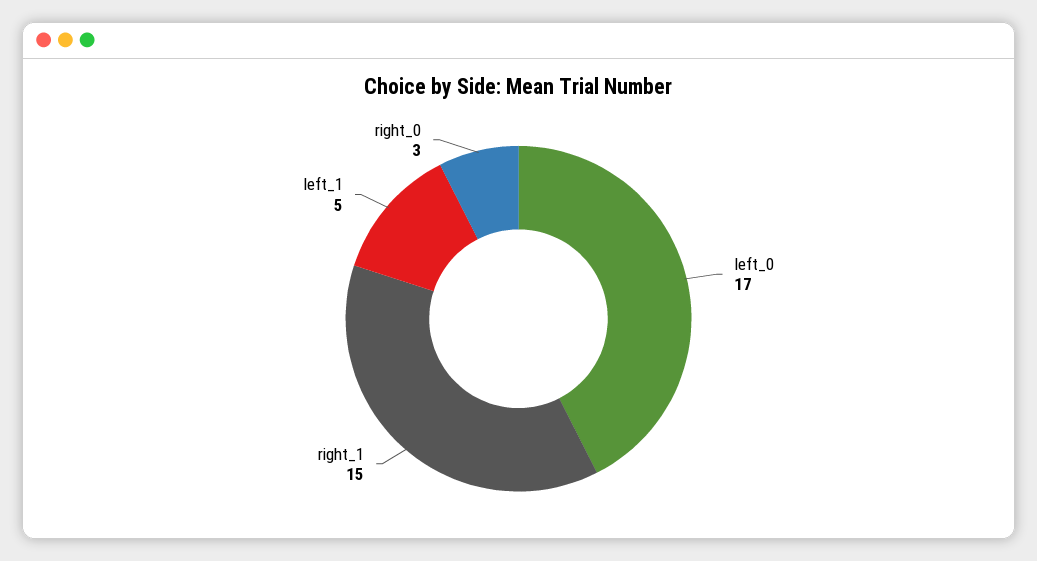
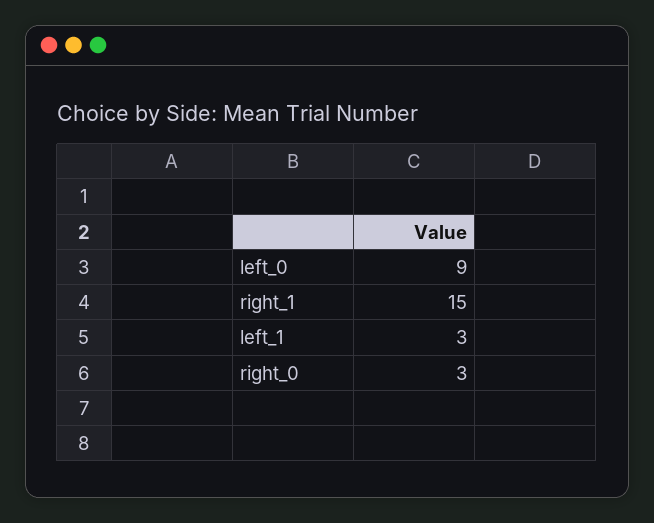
  {
-   "left_0": 17,
+   "left_0": 9,
    "right_1": 15,
-   "left_1": 5,
+   "left_1": 3,
    "right_0": 3
  }

